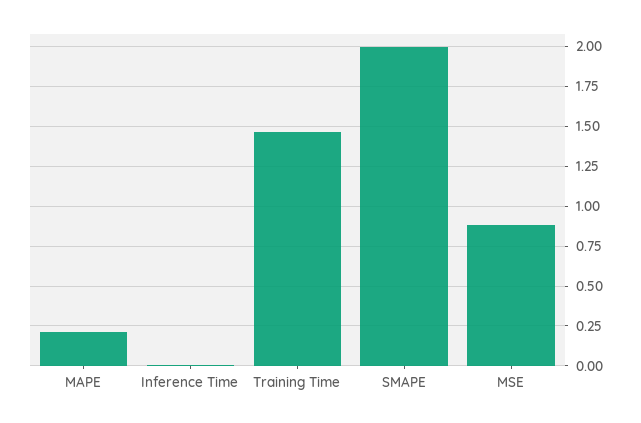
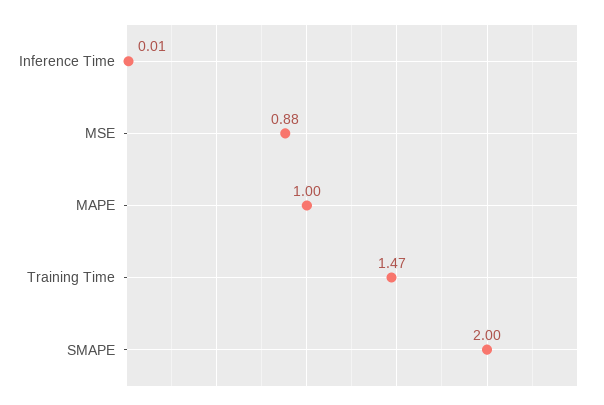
  {
-   "MAPE": 0.2,
+   "MAPE": 1,
    "Inference Time": 0.01,
    "Training Time": 1.47,
    "SMAPE": 2,
    "MSE": 0.88
  }

